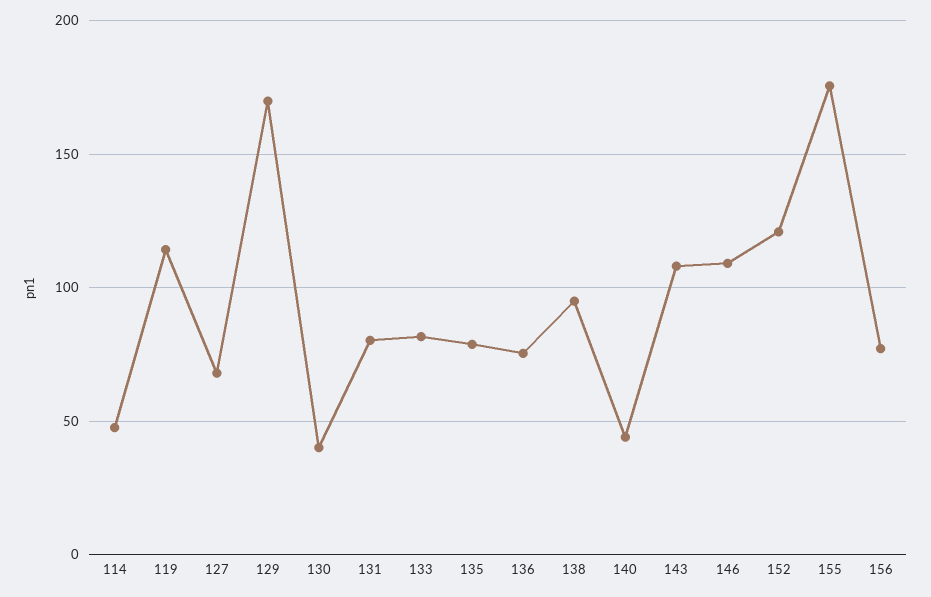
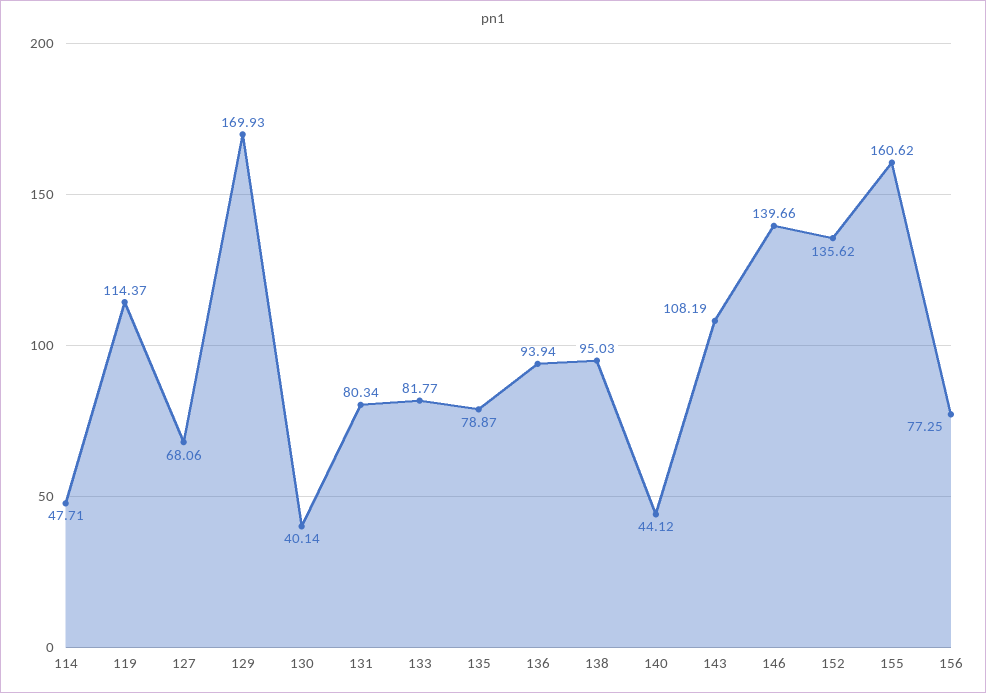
  {
    "114": 47.71,
    "119": 114.37,
    "127": 68.06,
    "129": 169.93,
    "130": 40.14,
    "131": 80.34,
    "133": 81.77,
    "135": 78.87,
-   "136": 75,
+   "136": 93.94,
    "138": 95.03,
    "140": 44.12,
    "143": 108.19,
-   "146": 110,
+   "146": 139.66,
-   "152": 120,
+   "152": 135.62,
-   "155": 175,
+   "155": 160.62,
    "156": 77.25
  }

